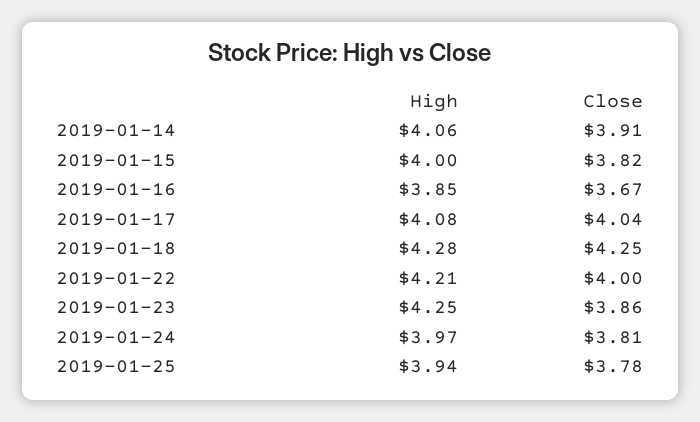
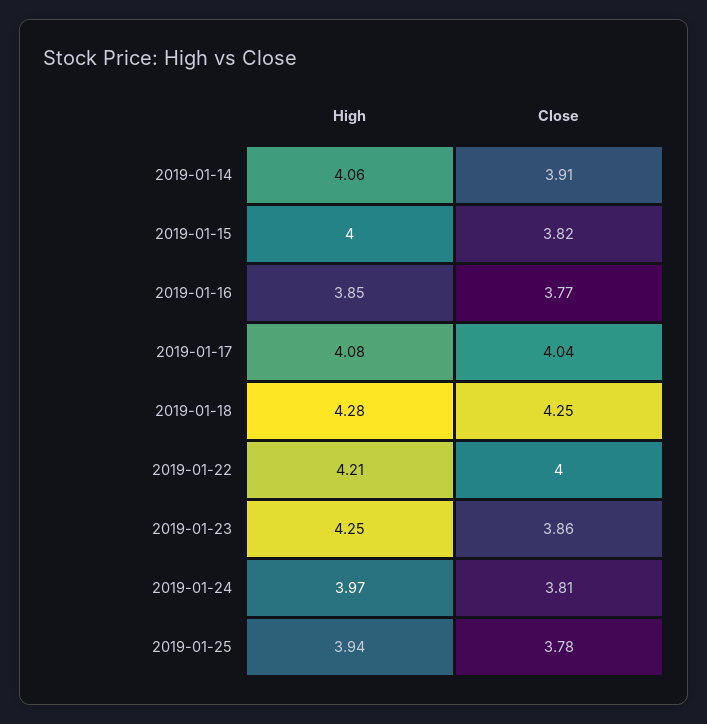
  {
    "High": {
      "2019-01-14": 4.06,
      "2019-01-15": 4,
      "2019-01-16": 3.85,
      "2019-01-17": 4.08,
      "2019-01-18": 4.28,
      "2019-01-22": 4.21,
      "2019-01-23": 4.25,
      "2019-01-24": 3.97,
      "2019-01-25": 3.94
    },
    "Close": {
      "2019-01-14": 3.91,
      "2019-01-15": 3.82,
-     "2019-01-16": 3.67,
+     "2019-01-16": 3.77,
      "2019-01-17": 4.04,
      "2019-01-18": 4.25,
      "2019-01-22": 4,
      "2019-01-23": 3.86,
      "2019-01-24": 3.81,
      "2019-01-25": 3.78
    }
  }

